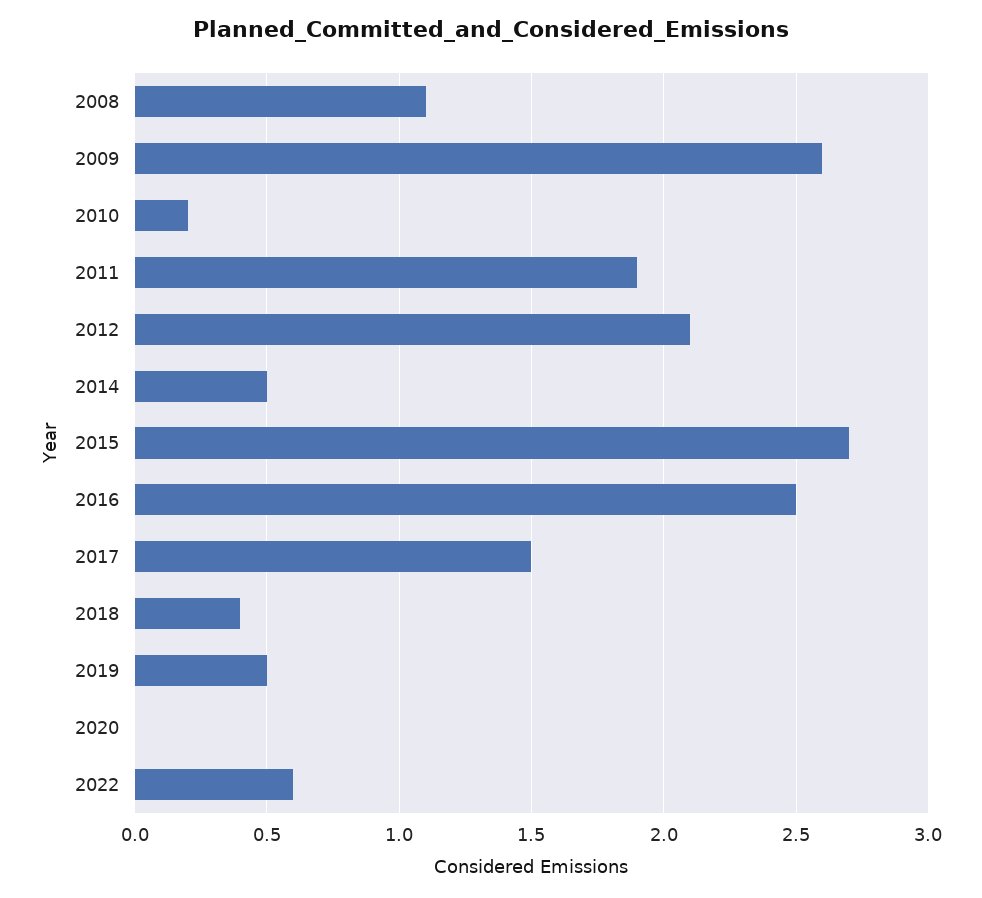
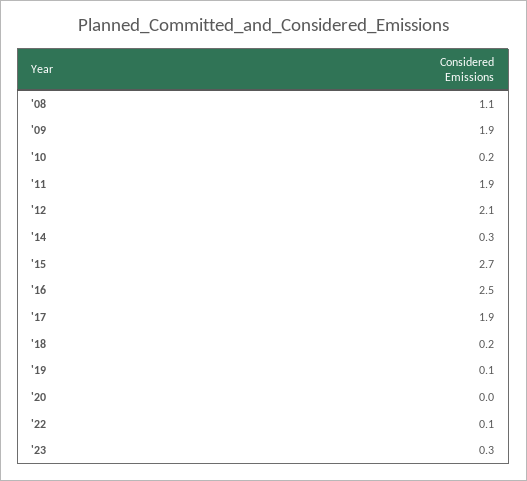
  {
    "2008": 1.1,
-   "2009": 2.6,
+   "2009": 1.9,
    "2010": 0.2,
    "2011": 1.9,
    "2012": 2.1,
-   "2014": 0.5,
+   "2014": 0.3,
    "2015": 2.7,
    "2016": 2.5,
-   "2017": 1.5,
+   "2017": 1.9,
-   "2018": 0.4,
+   "2018": 0.2,
-   "2019": 0.5,
+   "2019": 0.1,
    "2020": 0,
-   "2022": 0.6
+   "2022": 0.1,
+   "'23": 0.3
  }

